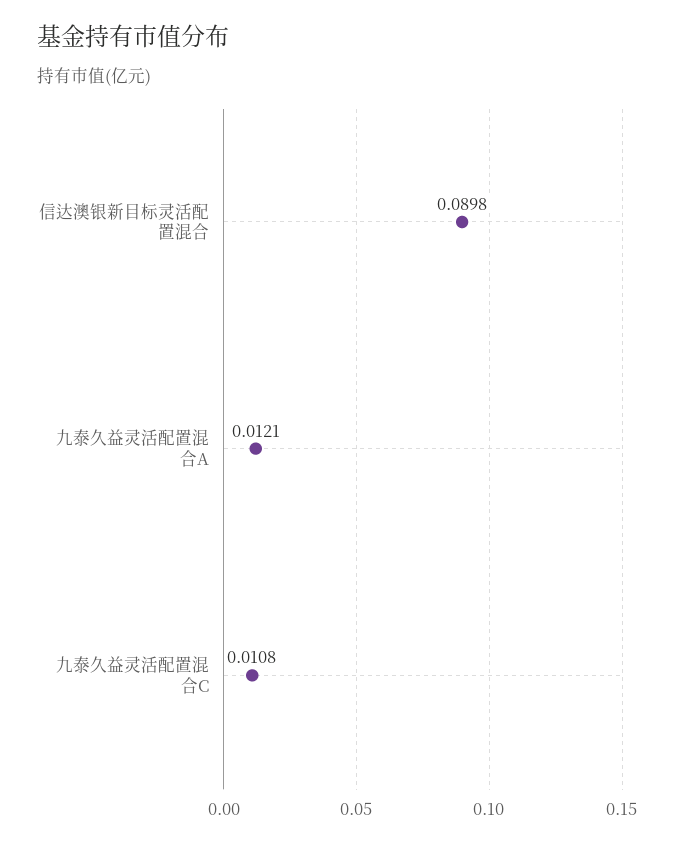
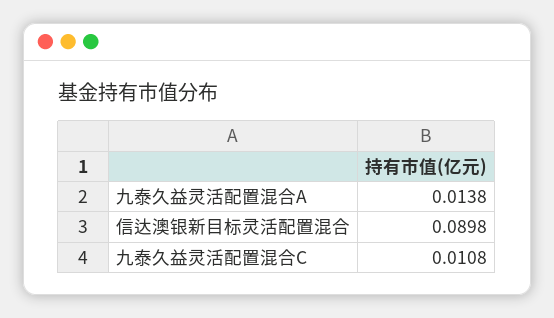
  {
    "信达澳银新目标灵活配置混合": 0.0898,
-   "九泰久益灵活配置混合A": 0.0121,
+   "九泰久益灵活配置混合A": 0.0138,
    "九泰久益灵活配置混合C": 0.0108
  }

